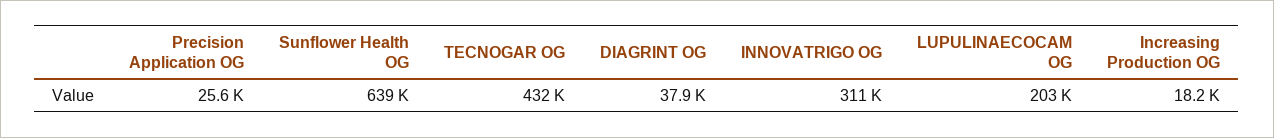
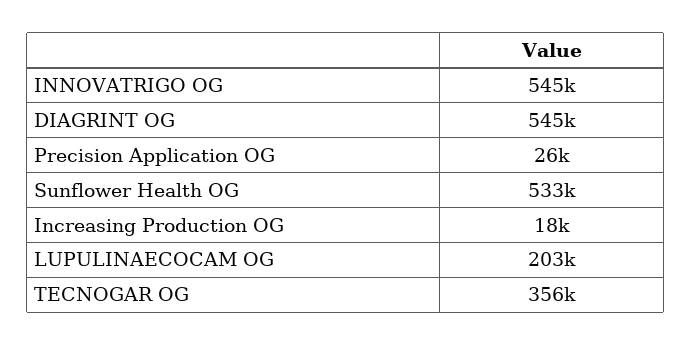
  {
    "Precision Application OG": 25600,
-   "Sunflower Health OG": 639000,
+   "Sunflower Health OG": 533000,
-   "TECNOGAR OG": 432000,
+   "TECNOGAR OG": 356000,
-   "DIAGRINT OG": 37900,
+   "DIAGRINT OG": 545000,
-   "INNOVATRIGO OG": 311000,
+   "INNOVATRIGO OG": 545000,
    "LUPULINAECOCAM OG": 203000,
    "Increasing Production OG": 18200
  }

